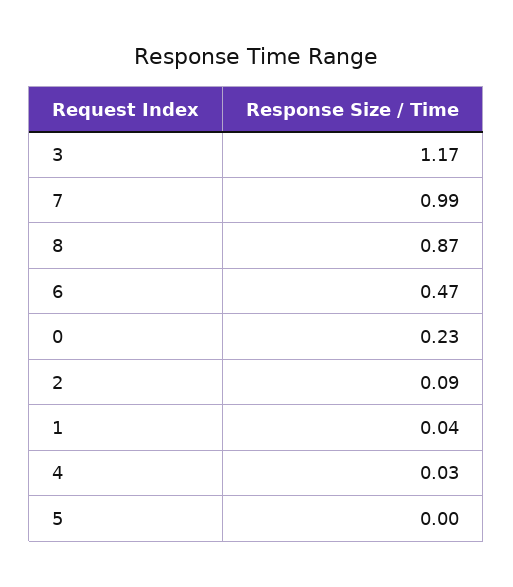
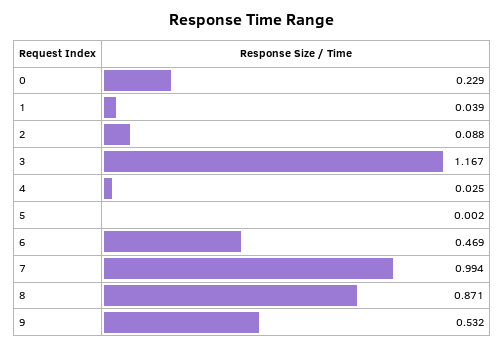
  {
    "3": 1.167,
    "7": 0.994,
    "8": 0.871,
    "6": 0.469,
    "0": 0.229,
    "2": 0.088,
    "1": 0.039,
    "4": 0.025,
-   "5": 0.002
+   "5": 0.002,
+   "9": 0.532
  }

